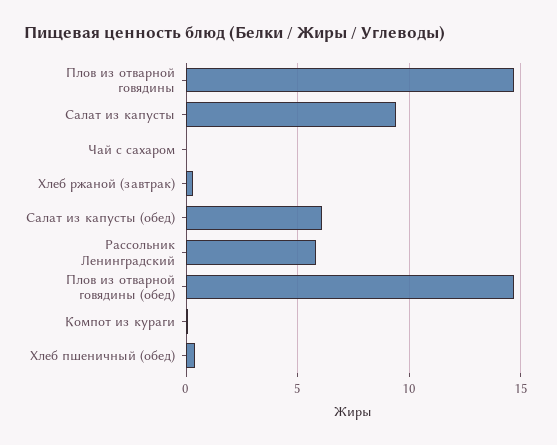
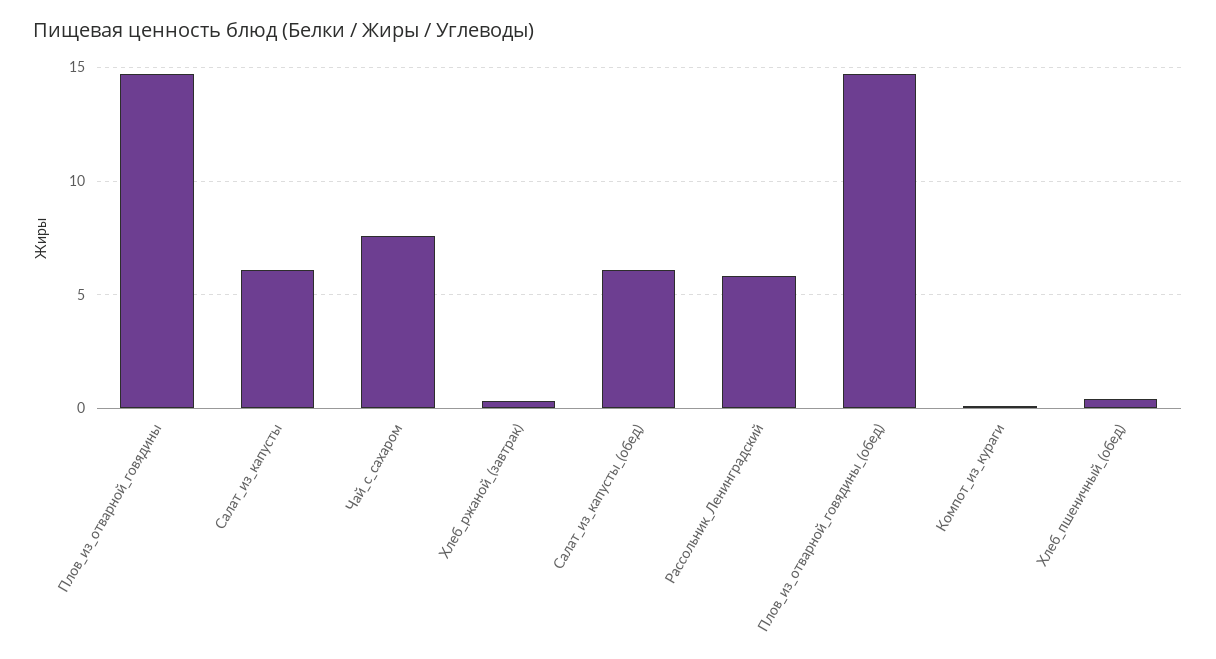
  {
    "Плов из отварной говядины": 14.5,
-   "Салат из капусты": 9.5,
+   "Салат из капусты": 6,
-   "Чай с сахаром": 0,
+   "Чай с сахаром": 7.5,
    "Хлеб ржаной (завтрак)": 0.5,
    "Салат из капусты (обед)": 6,
    "Рассольник Ленинградский": 6,
    "Плов из отварной говядины (обед)": 14.5,
    "Компот из кураги": 0,
    "Хлеб пшеничный (обед)": 0.5
  }

